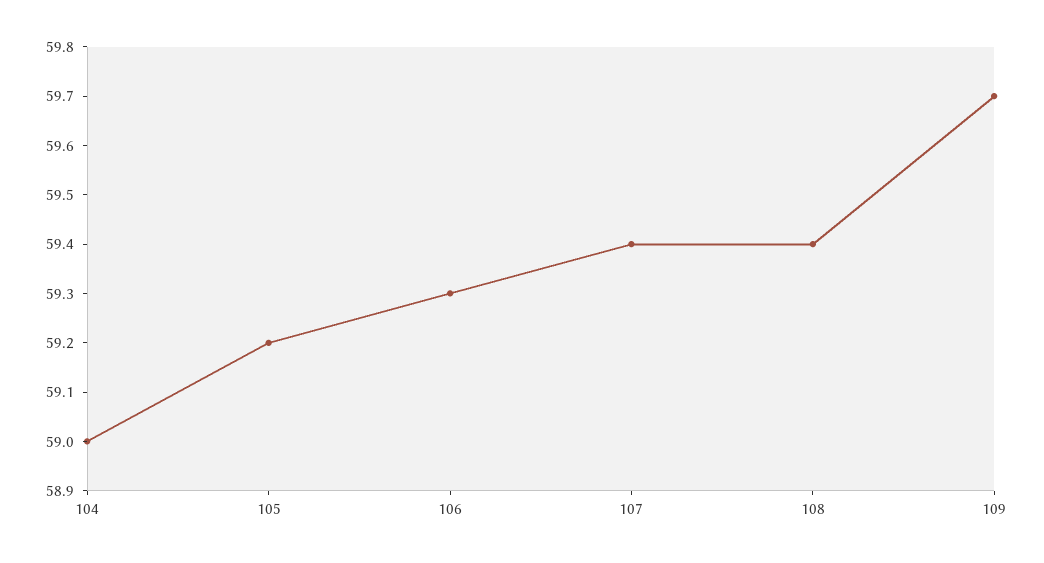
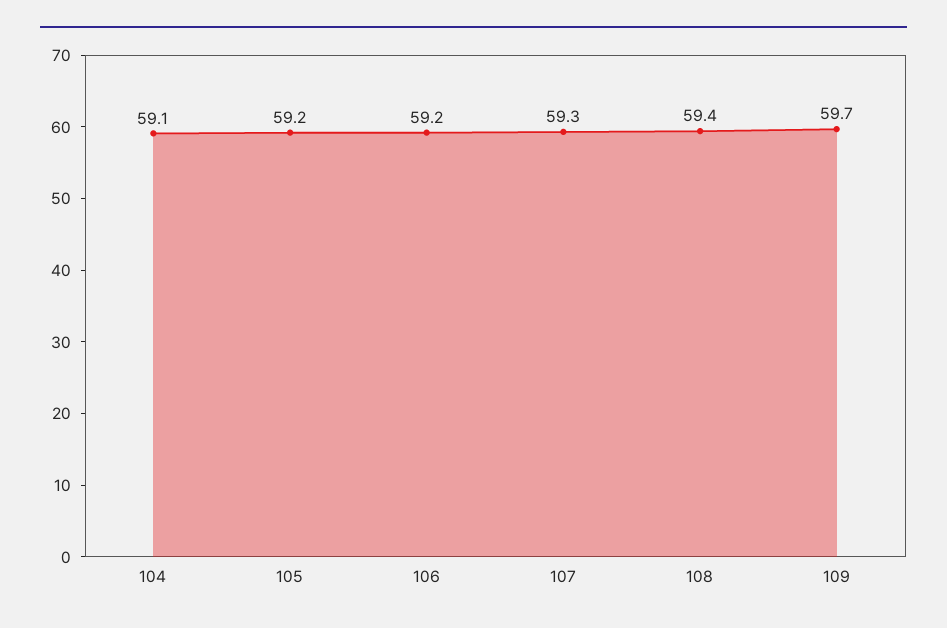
  {
-   "104": 59,
+   "104": 59.1,
    "105": 59.2,
-   "106": 59.3,
+   "106": 59.2,
-   "107": 59.4,
+   "107": 59.3,
    "108": 59.4,
    "109": 59.7
  }

